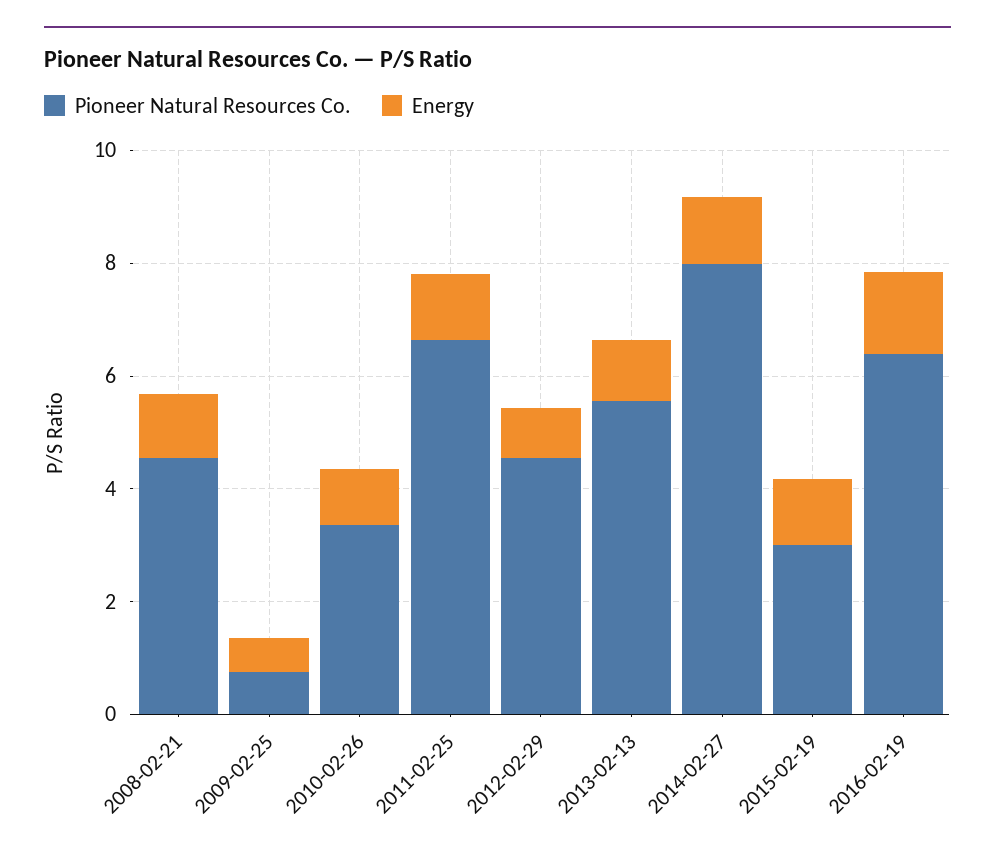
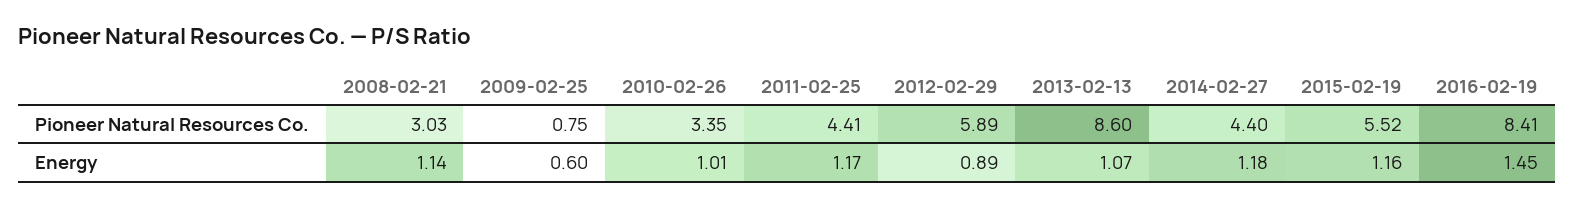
  {
    "Pioneer Natural Resources Co.": {
-     "2008-02-21": 4.5,
+     "2008-02-21": 3.03,
      "2009-02-25": 0.75,
      "2010-02-26": 3.35,
-     "2011-02-25": 6.5,
+     "2011-02-25": 4.41,
-     "2012-02-29": 4.5,
+     "2012-02-29": 5.89,
-     "2013-02-13": 5.5,
+     "2013-02-13": 8.6,
-     "2014-02-27": 8,
+     "2014-02-27": 4.4,
-     "2015-02-19": 3,
+     "2015-02-19": 5.52,
-     "2016-02-19": 6.5
+     "2016-02-19": 8.41
    },
    "Energy": {
      "2008-02-21": 1.14,
      "2009-02-25": 0.6,
      "2010-02-26": 1.01,
      "2011-02-25": 1.17,
      "2012-02-29": 0.89,
      "2013-02-13": 1.07,
      "2014-02-27": 1.18,
      "2015-02-19": 1.16,
      "2016-02-19": 1.45
    }
  }

